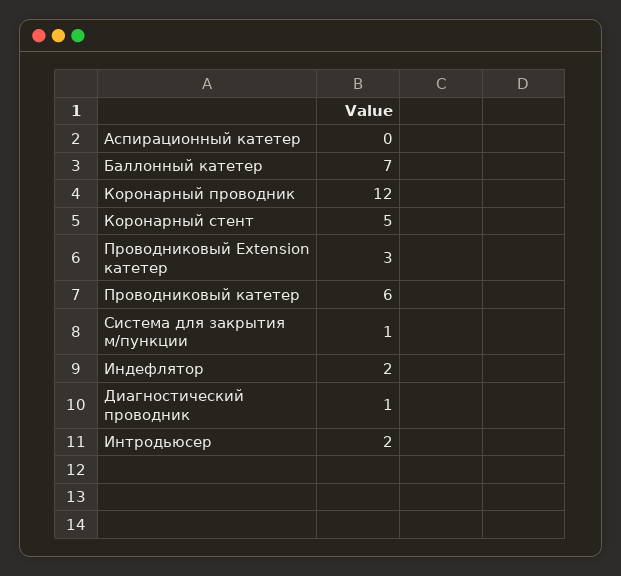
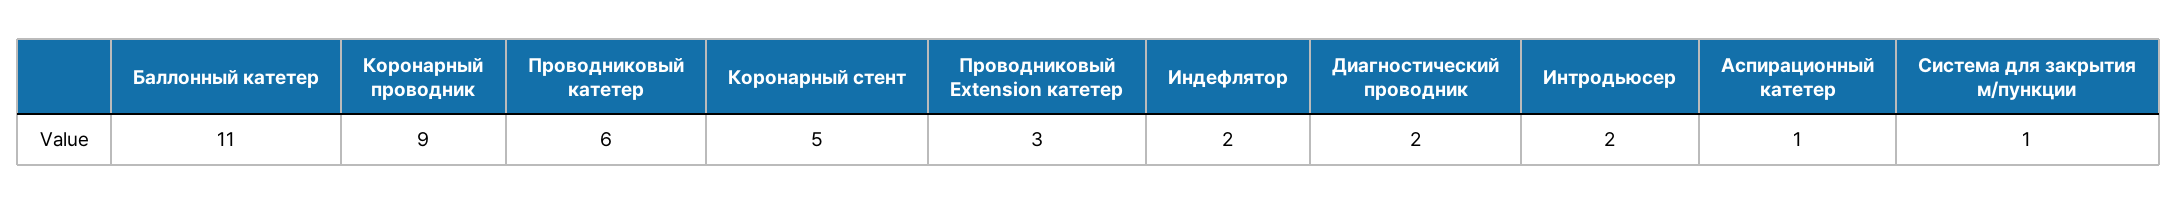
  {
-   "Аспирационный катетер": 0,
+   "Аспирационный катетер": 1,
-   "Баллонный катетер": 7,
+   "Баллонный катетер": 11,
-   "Коронарный проводник": 12,
+   "Коронарный проводник": 9,
    "Коронарный стент": 5,
    "Проводниковый Extension катетер": 3,
    "Проводниковый катетер": 6,
    "Система для закрытия м/пункции": 1,
    "Индефлятор": 2,
-   "Диагностический проводник": 1,
+   "Диагностический проводник": 2,
    "Интродьюсер": 2
  }

